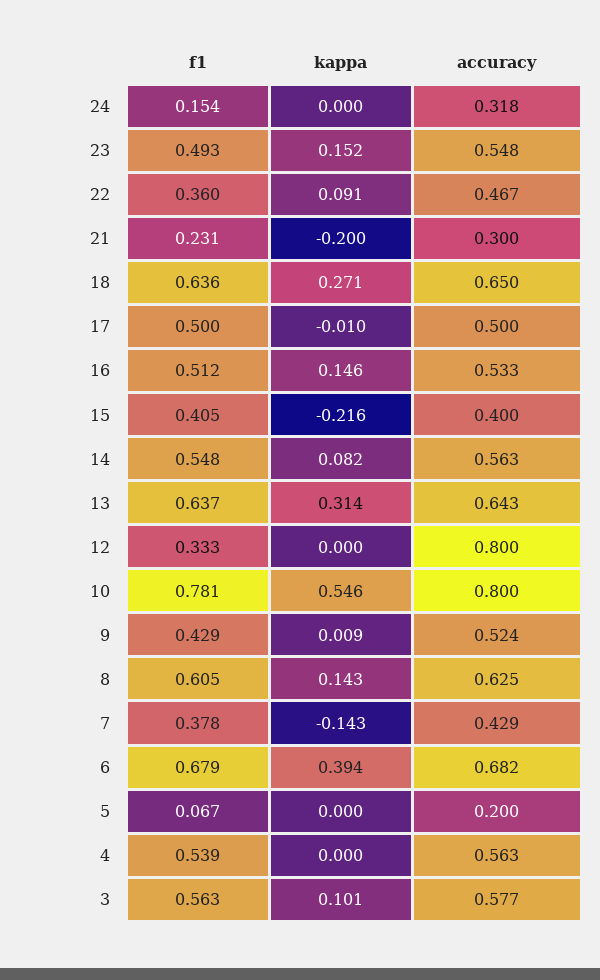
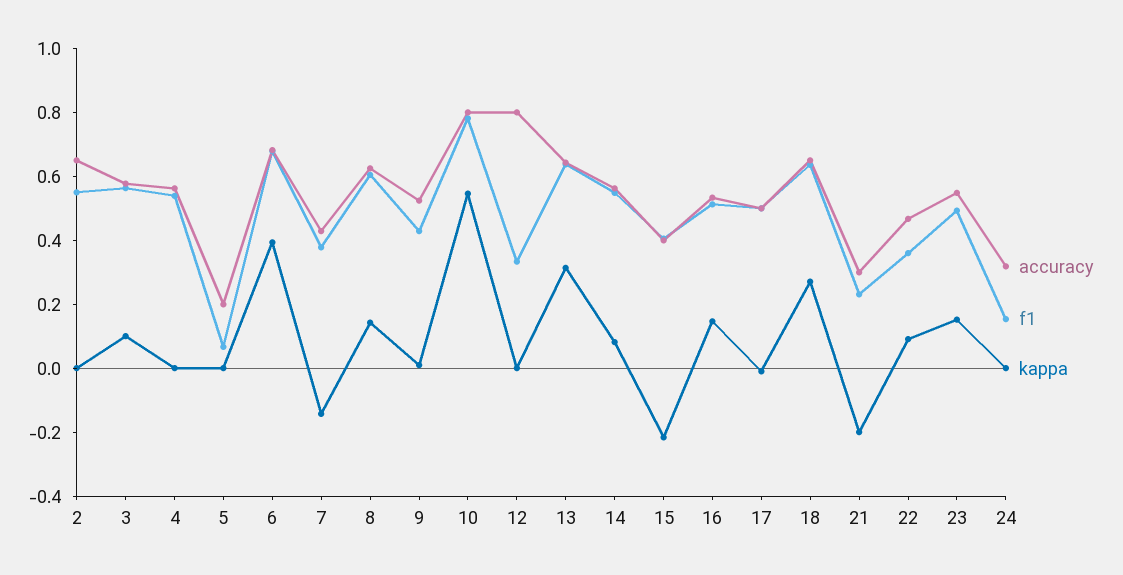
  {
    "f1": {
      "24": 0.154,
      "23": 0.493,
      "22": 0.36,
      "21": 0.231,
      "18": 0.636,
      "17": 0.5,
      "16": 0.512,
      "15": 0.405,
      "14": 0.548,
      "13": 0.637,
      "12": 0.333,
      "10": 0.781,
      "9": 0.429,
      "8": 0.605,
      "7": 0.378,
      "6": 0.679,
      "5": 0.067,
      "4": 0.539,
-     "3": 0.563
+     "3": 0.563,
+     "2": 0.55
    },
    "kappa": {
      "24": 0,
      "23": 0.152,
      "22": 0.091,
      "21": -0.2,
      "18": 0.271,
      "17": -0.01,
      "16": 0.146,
      "15": -0.216,
      "14": 0.082,
      "13": 0.314,
      "12": 0,
      "10": 0.546,
      "9": 0.009,
      "8": 0.143,
      "7": -0.143,
      "6": 0.394,
      "5": 0,
      "4": 0,
-     "3": 0.101
+     "3": 0.101,
+     "2": 0
    },
    "accuracy": {
      "24": 0.318,
      "23": 0.548,
      "22": 0.467,
      "21": 0.3,
      "18": 0.65,
      "17": 0.5,
      "16": 0.533,
      "15": 0.4,
      "14": 0.563,
      "13": 0.643,
      "12": 0.8,
      "10": 0.8,
      "9": 0.524,
      "8": 0.625,
      "7": 0.429,
      "6": 0.682,
      "5": 0.2,
      "4": 0.563,
-     "3": 0.577
+     "3": 0.577,
+     "2": 0.65
    }
  }

